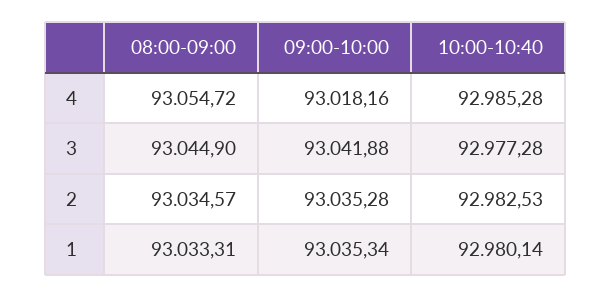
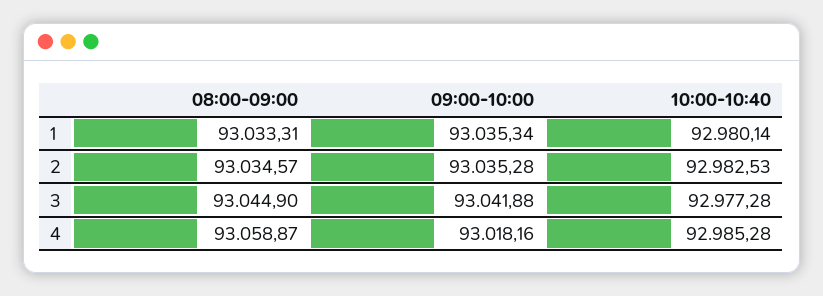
  {
    "08:00-09:00": {
-     "4": 93054.72,
+     "4": 93058.87,
      "3": 93044.9,
      "2": 93034.57,
      "1": 93033.31
    },
    "09:00-10:00": {
      "4": 93018.16,
      "3": 93041.88,
      "2": 93035.28,
      "1": 93035.34
    },
    "10:00-10:40": {
      "4": 92985.28,
      "3": 92977.28,
      "2": 92982.53,
      "1": 92980.14
    }
  }

